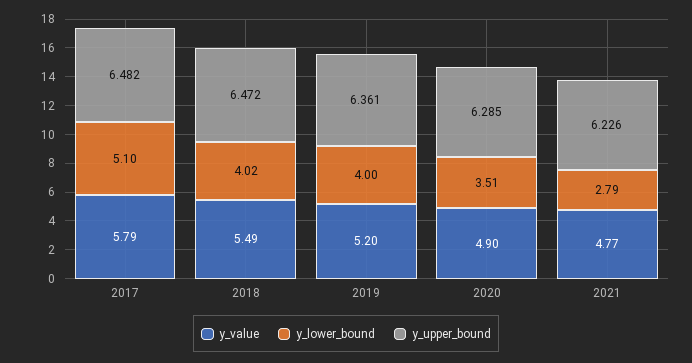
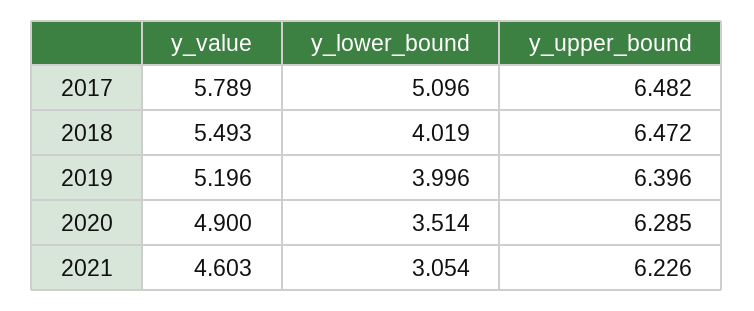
  {
    "y_value": {
      "2017": 5.789,
      "2018": 5.493,
      "2019": 5.196,
      "2020": 4.9,
-     "2021": 4.77
+     "2021": 4.603
    },
    "y_lower_bound": {
      "2017": 5.096,
      "2018": 4.019,
      "2019": 3.996,
      "2020": 3.514,
-     "2021": 2.79
+     "2021": 3.054
    },
    "y_upper_bound": {
      "2017": 6.482,
      "2018": 6.472,
-     "2019": 6.361,
+     "2019": 6.396,
      "2020": 6.285,
      "2021": 6.226
    }
  }

